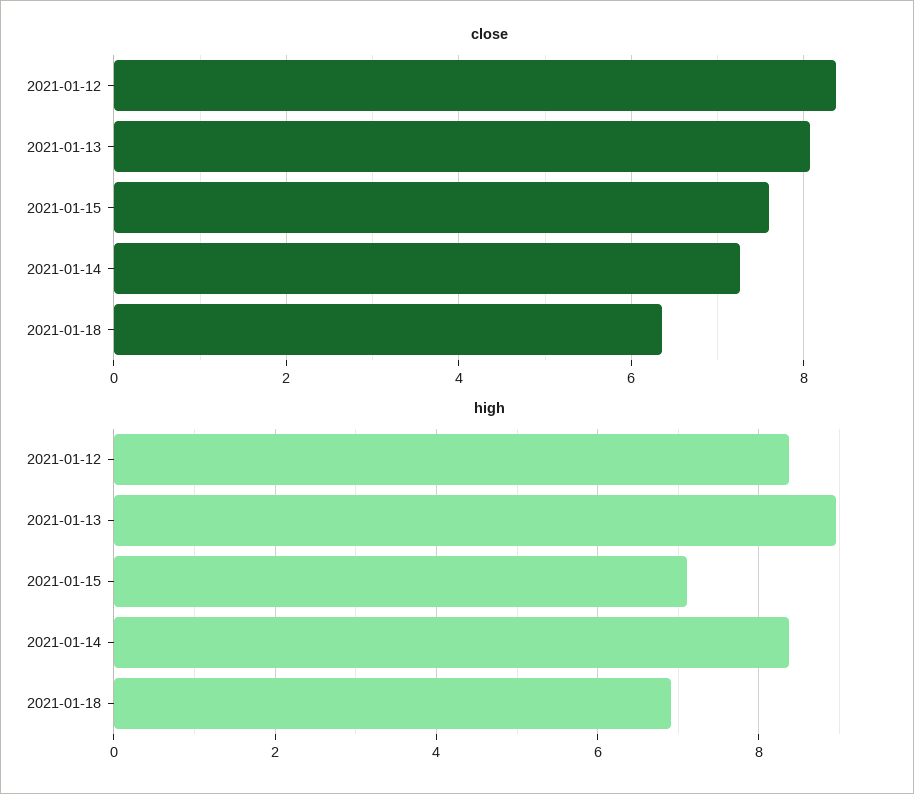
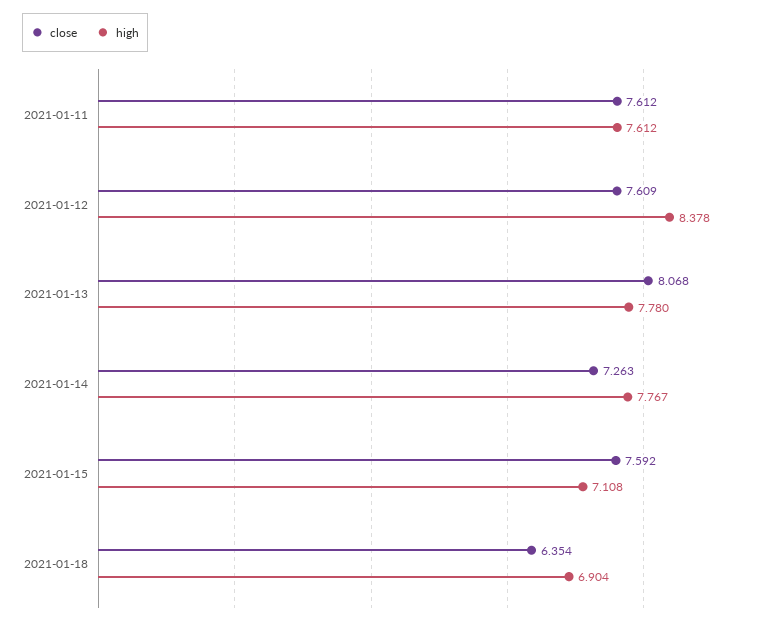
  {
    "close": {
-     "2021-01-12": 8.4,
+     "2021-01-12": 7.609,
      "2021-01-13": 8.068,
      "2021-01-15": 7.592,
      "2021-01-14": 7.263,
-     "2021-01-18": 6.354
+     "2021-01-18": 6.354,
+     "2021-01-11": 7.612
    },
    "high": {
      "2021-01-12": 8.378,
-     "2021-01-13": 9,
+     "2021-01-13": 7.78,
      "2021-01-15": 7.108,
-     "2021-01-14": 8.4,
+     "2021-01-14": 7.767,
-     "2021-01-18": 6.904
+     "2021-01-18": 6.904,
+     "2021-01-11": 7.612
    }
  }

